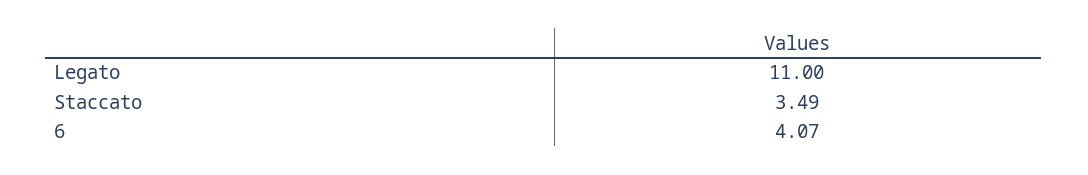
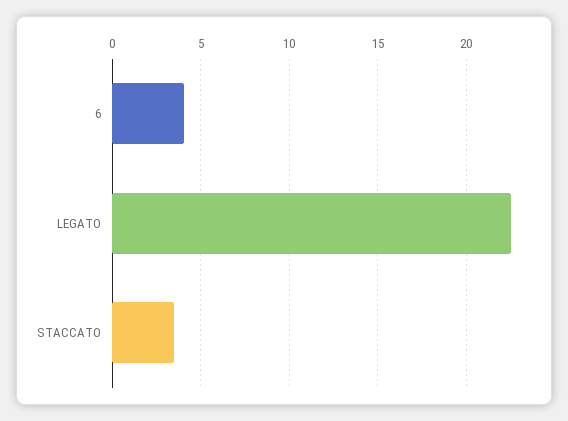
  {
-   "Legato": 11,
+   "Legato": 22.5,
    "Staccato": 3.49,
    "6": 4.07
  }

